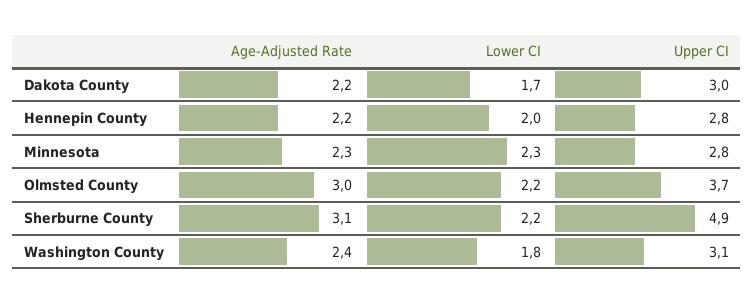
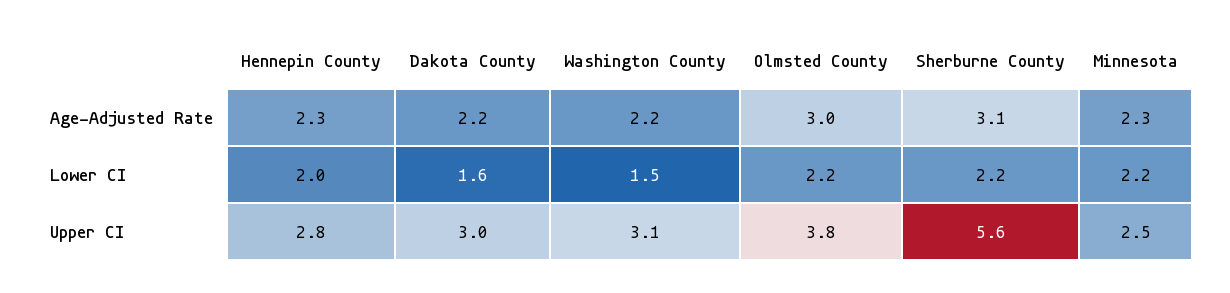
  {
    "Age-Adjusted Rate": {
      "Dakota County": 2.2,
-     "Hennepin County": 2.2,
+     "Hennepin County": 2.3,
      "Minnesota": 2.3,
      "Olmsted County": 3,
      "Sherburne County": 3.1,
-     "Washington County": 2.4
+     "Washington County": 2.2
    },
    "Lower CI": {
-     "Dakota County": 1.7,
+     "Dakota County": 1.6,
      "Hennepin County": 2,
-     "Minnesota": 2.3,
+     "Minnesota": 2.2,
      "Olmsted County": 2.2,
      "Sherburne County": 2.2,
-     "Washington County": 1.8
+     "Washington County": 1.5
    },
    "Upper CI": {
      "Dakota County": 3,
      "Hennepin County": 2.8,
-     "Minnesota": 2.8,
+     "Minnesota": 2.5,
-     "Olmsted County": 3.7,
+     "Olmsted County": 3.8,
-     "Sherburne County": 4.9,
+     "Sherburne County": 5.6,
      "Washington County": 3.1
    }
  }

